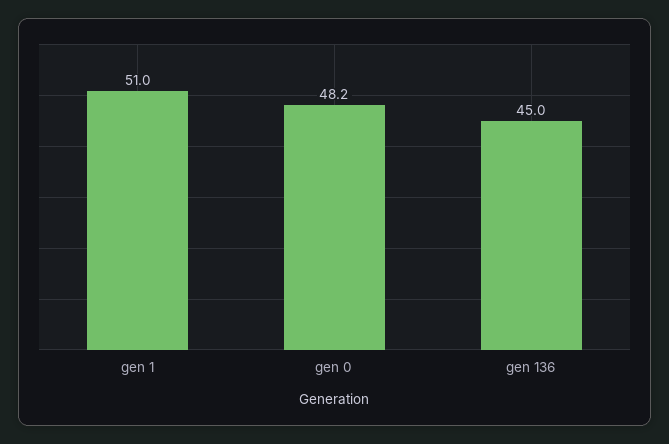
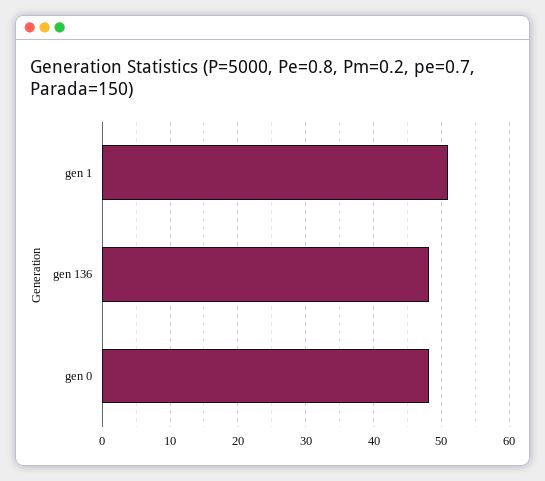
  {
    "gen 1": 51,
    "gen 0": 48.2,
-   "gen 136": 45
+   "gen 136": 48
  }

